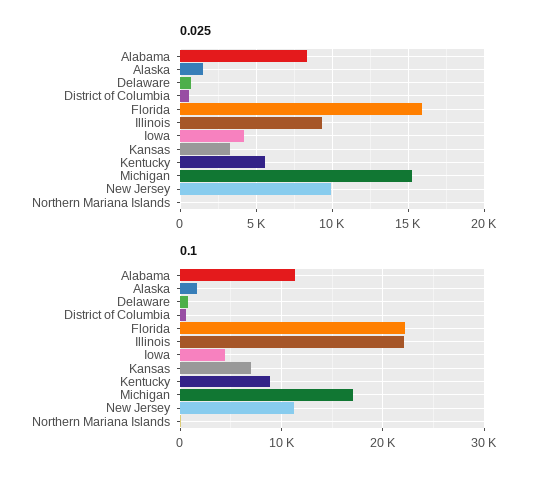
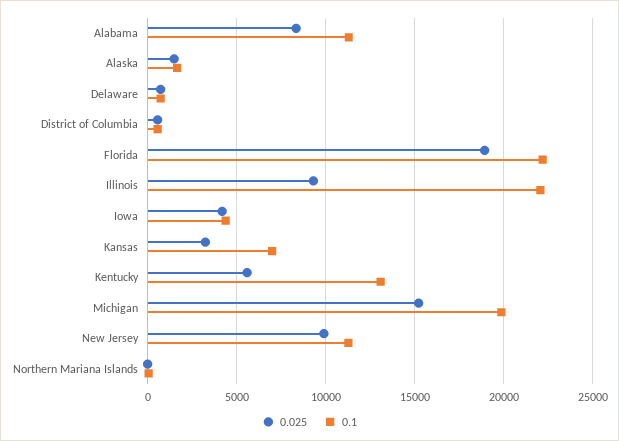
  {
    "0.025": {
      "Alabama": 8500,
      "Alaska": 1500,
      "Delaware": 500,
      "District of Columbia": 500,
-     "Florida": 16000,
+     "Florida": 19000,
      "Illinois": 9500,
      "Iowa": 4000,
      "Kansas": 3000,
      "Kentucky": 5500,
      "Michigan": 15000,
      "New Jersey": 10000,
      "Northern Mariana Islands": 0
    },
    "0.1": {
      "Alabama": 11500,
      "Alaska": 1500,
      "Delaware": 500,
      "District of Columbia": 500,
      "Florida": 22000,
      "Illinois": 22000,
      "Iowa": 4500,
      "Kansas": 7000,
-     "Kentucky": 9000,
+     "Kentucky": 13000,
-     "Michigan": 17000,
+     "Michigan": 20000,
      "New Jersey": 11500,
      "Northern Mariana Islands": 0
    }
  }

